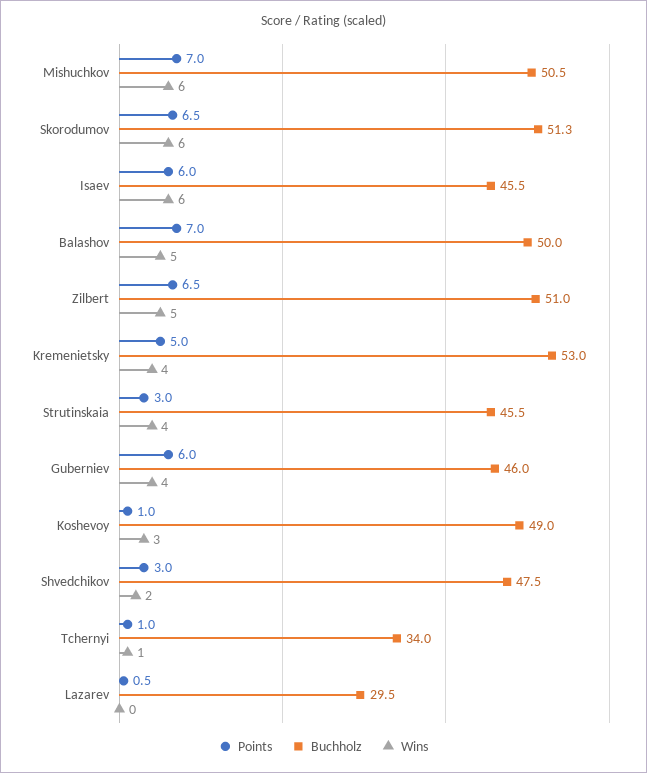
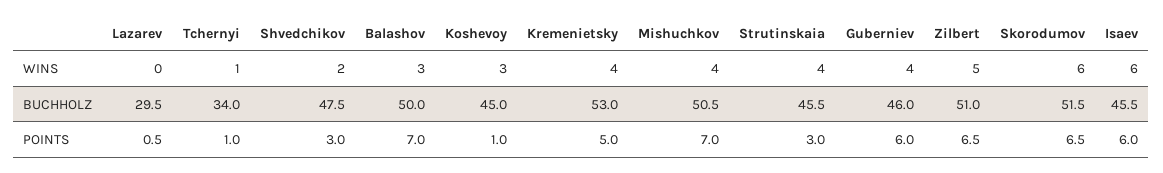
  {
    "Points": {
      "Mishuchkov": 7,
      "Skorodumov": 6.5,
      "Isaev": 6,
      "Balashov": 7,
      "Zilbert": 6.5,
      "Kremenietsky": 5,
      "Strutinskaia": 3,
      "Guberniev": 6,
      "Koshevoy": 1,
      "Shvedchikov": 3,
      "Tchernyi": 1,
      "Lazarev": 0.5
    },
    "Buchholz": {
      "Mishuchkov": 50.5,
-     "Skorodumov": 51.3,
+     "Skorodumov": 51.5,
      "Isaev": 45.5,
      "Balashov": 50,
      "Zilbert": 51,
      "Kremenietsky": 53,
      "Strutinskaia": 45.5,
      "Guberniev": 46,
-     "Koshevoy": 49,
+     "Koshevoy": 45,
      "Shvedchikov": 47.5,
      "Tchernyi": 34,
      "Lazarev": 29.5
    },
    "Wins": {
-     "Mishuchkov": 6,
+     "Mishuchkov": 4,
      "Skorodumov": 6,
      "Isaev": 6,
-     "Balashov": 5,
+     "Balashov": 3,
      "Zilbert": 5,
      "Kremenietsky": 4,
      "Strutinskaia": 4,
      "Guberniev": 4,
      "Koshevoy": 3,
      "Shvedchikov": 2,
      "Tchernyi": 1,
      "Lazarev": 0
    }
  }

